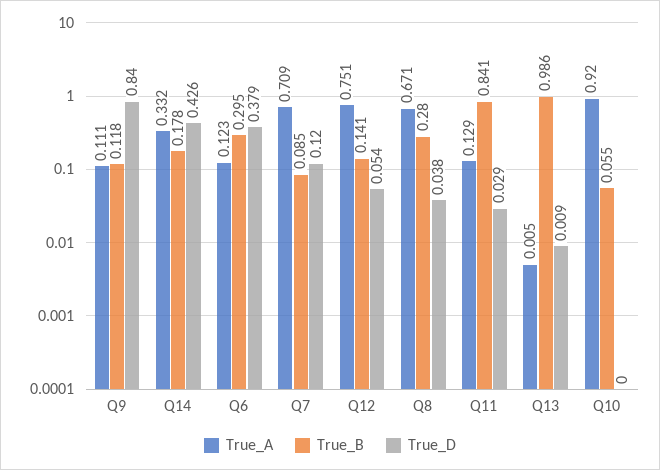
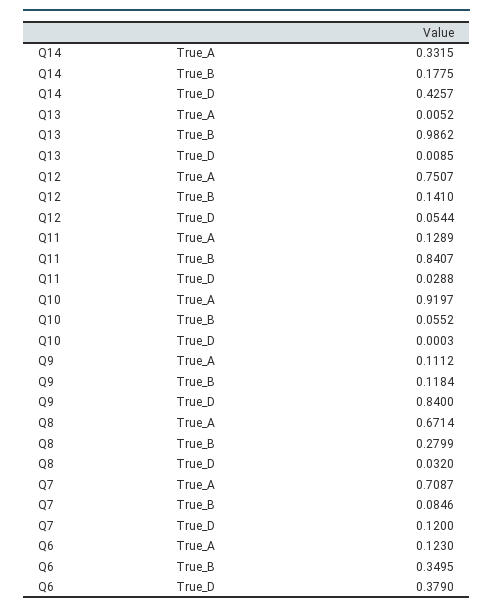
  {
    "True_A": {
      "Q9": 0.1112,
      "Q14": 0.3315,
      "Q6": 0.123,
      "Q7": 0.7087,
      "Q12": 0.7507,
      "Q8": 0.6714,
      "Q11": 0.1289,
      "Q13": 0.0052,
      "Q10": 0.9197
    },
    "True_B": {
      "Q9": 0.1184,
      "Q14": 0.1775,
-     "Q6": 0.295,
+     "Q6": 0.3495,
      "Q7": 0.0846,
      "Q12": 0.141,
      "Q8": 0.2799,
      "Q11": 0.8407,
      "Q13": 0.9862,
      "Q10": 0.0552
    },
    "True_D": {
      "Q9": 0.84,
      "Q14": 0.4257,
      "Q6": 0.379,
      "Q7": 0.12,
      "Q12": 0.0544,
-     "Q8": 0.038,
+     "Q8": 0.032,
      "Q11": 0.0288,
      "Q13": 0.0085,
      "Q10": 0.0003
    }
  }

